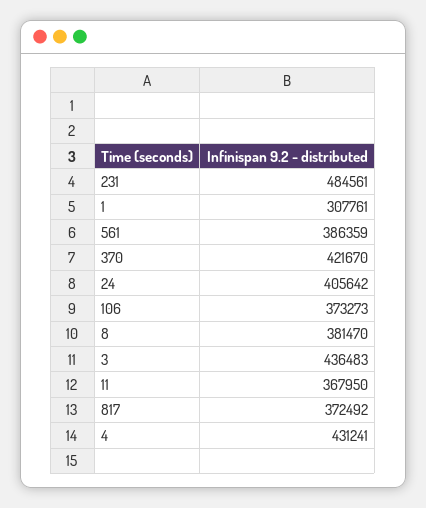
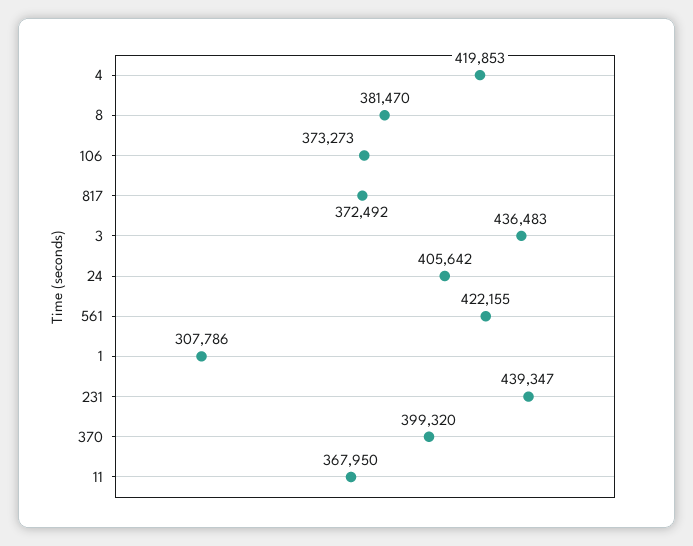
  {
-   "231": 484561,
+   "231": 439347,
-   "1": 307761,
+   "1": 307786,
-   "561": 386359,
+   "561": 422155,
-   "370": 421670,
+   "370": 399320,
    "24": 405642,
    "106": 373273,
    "8": 381470,
    "3": 436483,
    "11": 367950,
    "817": 372492,
-   "4": 431241
+   "4": 419853
  }

